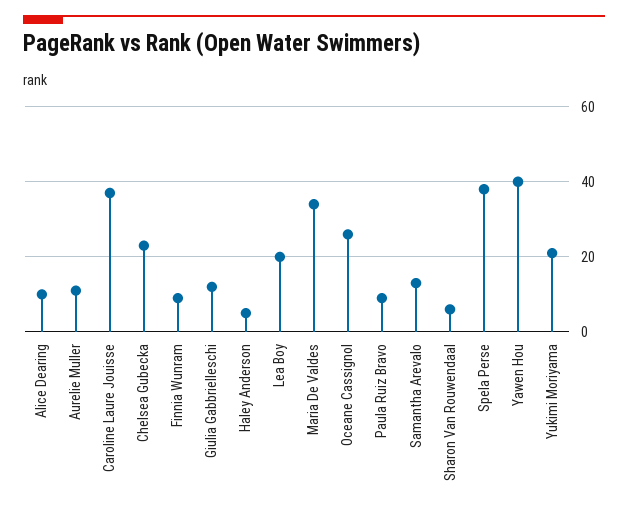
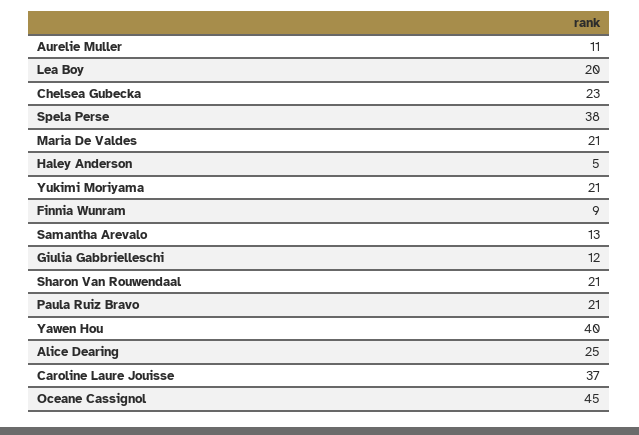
  {
-   "Alice Dearing": 10,
+   "Alice Dearing": 25,
    "Aurelie Muller": 11,
    "Caroline Laure Jouisse": 37,
    "Chelsea Gubecka": 23,
    "Finnia Wunram": 9,
    "Giulia Gabbrielleschi": 12,
    "Haley Anderson": 5,
    "Lea Boy": 20,
-   "Maria De Valdes": 35,
+   "Maria De Valdes": 21,
-   "Oceane Cassignol": 25,
+   "Oceane Cassignol": 45,
-   "Paula Ruiz Bravo": 10,
+   "Paula Ruiz Bravo": 21,
    "Samantha Arevalo": 13,
-   "Sharon Van Rouwendaal": 5,
+   "Sharon Van Rouwendaal": 21,
    "Spela Perse": 38,
    "Yawen Hou": 40,
    "Yukimi Moriyama": 21
  }

